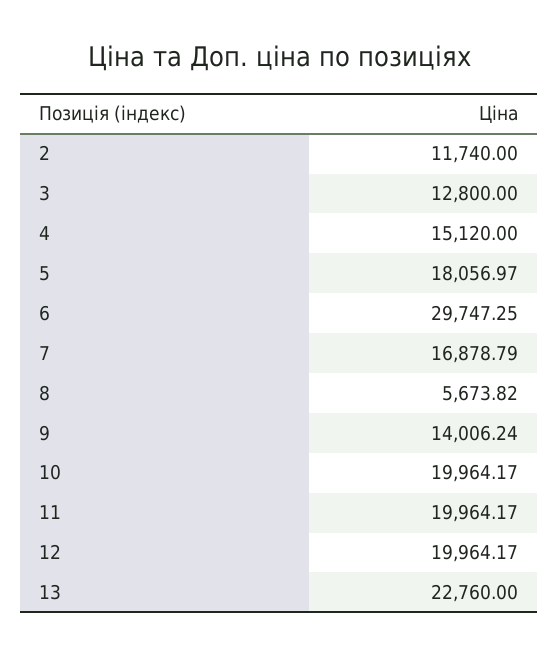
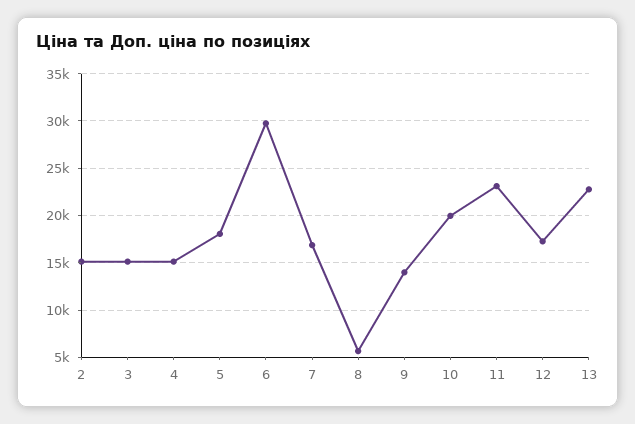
  {
-   "2": 11740,
+   "2": 15000,
-   "3": 12800,
+   "3": 15000,
    "4": 15120,
    "5": 18056.97,
    "6": 29747.25,
    "7": 16878.79,
    "8": 5673.82,
    "9": 14006.24,
    "10": 19964.17,
-   "11": 19964.17,
+   "11": 23000,
-   "12": 19964.17,
+   "12": 17000,
    "13": 22760
  }

